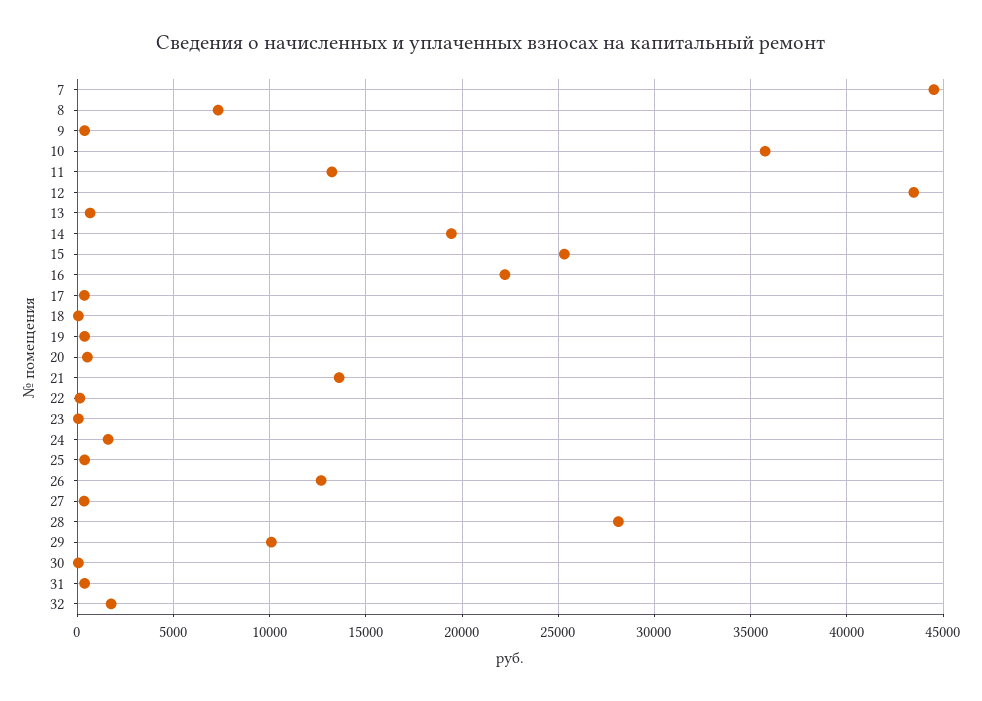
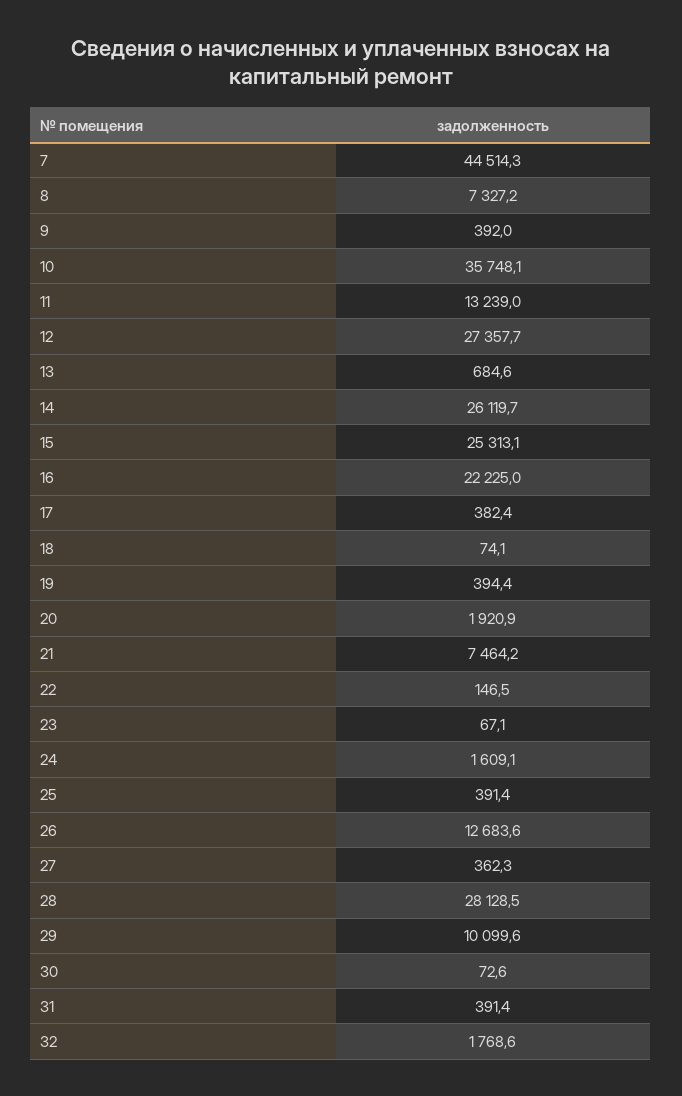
  {
    "7": 44514.3,
    "8": 7327.2,
    "9": 392,
    "10": 35748.1,
    "11": 13239,
-   "12": 43500,
+   "12": 27357.7,
    "13": 684.6,
-   "14": 19500,
+   "14": 26119.7,
    "15": 25313.1,
    "16": 22225,
    "17": 382.4,
    "18": 74.1,
    "19": 394.4,
-   "20": 500,
+   "20": 1920.9,
-   "21": 13500,
+   "21": 7464.2,
    "22": 146.5,
    "23": 67.1,
    "24": 1609.1,
    "25": 391.4,
    "26": 12683.6,
    "27": 362.3,
    "28": 28128.5,
    "29": 10099.6,
    "30": 72.6,
    "31": 391.4,
    "32": 1768.6
  }

